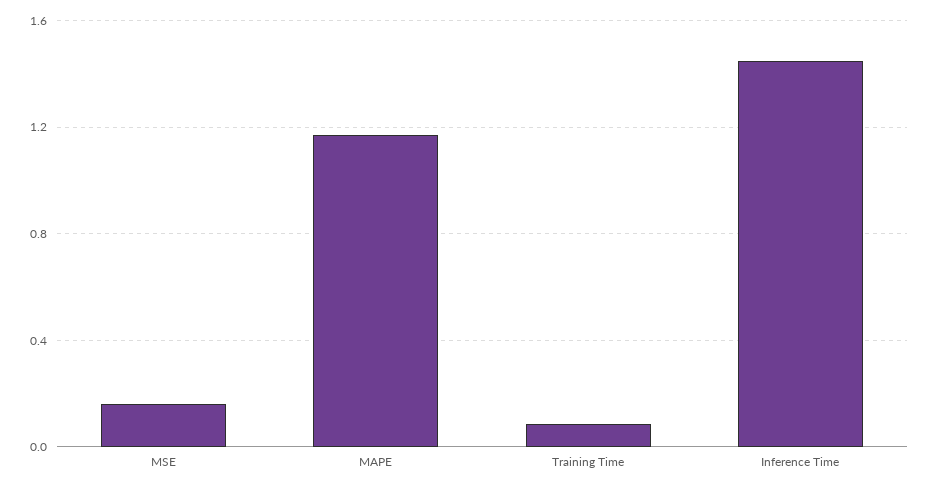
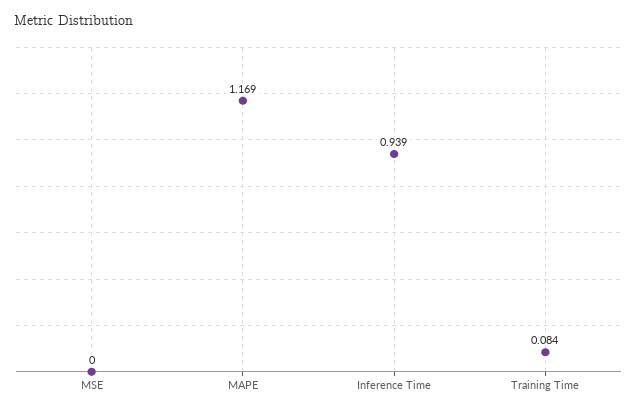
  {
-   "MSE": 0.15,
+   "MSE": 0,
    "MAPE": 1.169,
    "Training Time": 0.084,
-   "Inference Time": 1.45
+   "Inference Time": 0.939
  }

